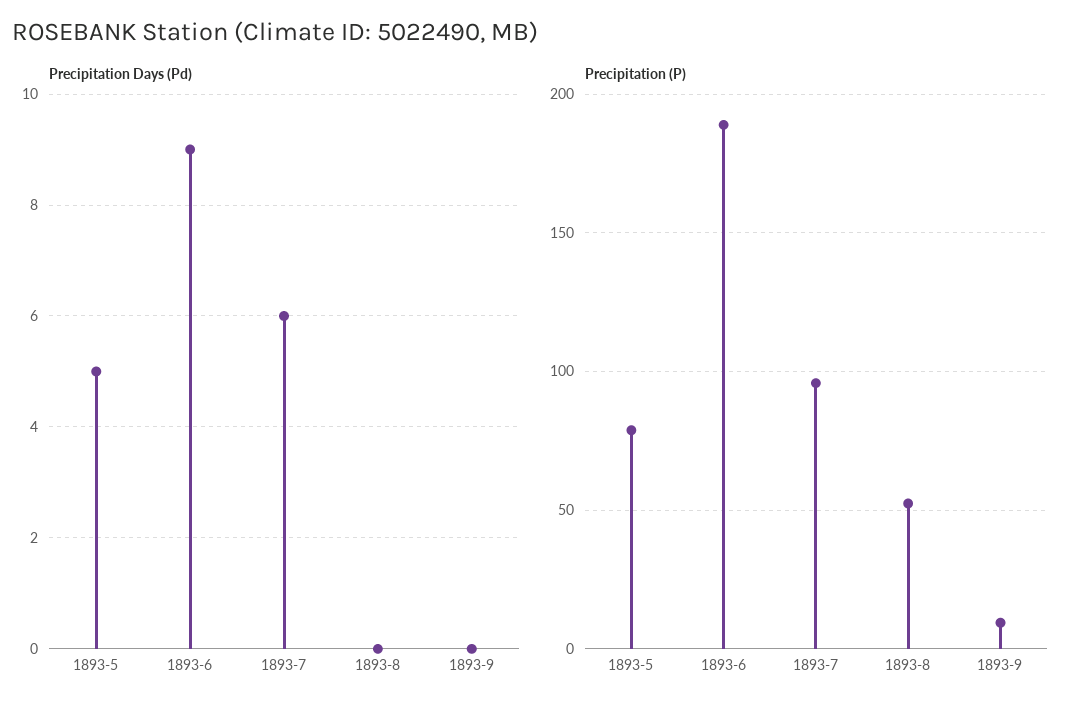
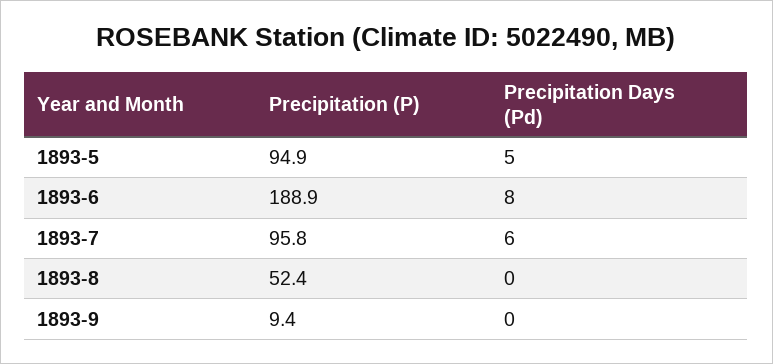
  {
    "Precipitation Days (Pd)": {
      "1893-5": 5,
-     "1893-6": 9,
+     "1893-6": 8,
      "1893-7": 6,
      "1893-8": 0,
      "1893-9": 0
    },
    "Precipitation (P)": {
-     "1893-5": 80,
+     "1893-5": 94.9,
      "1893-6": 188.9,
      "1893-7": 95.8,
      "1893-8": 52.4,
      "1893-9": 9.4
    }
  }

